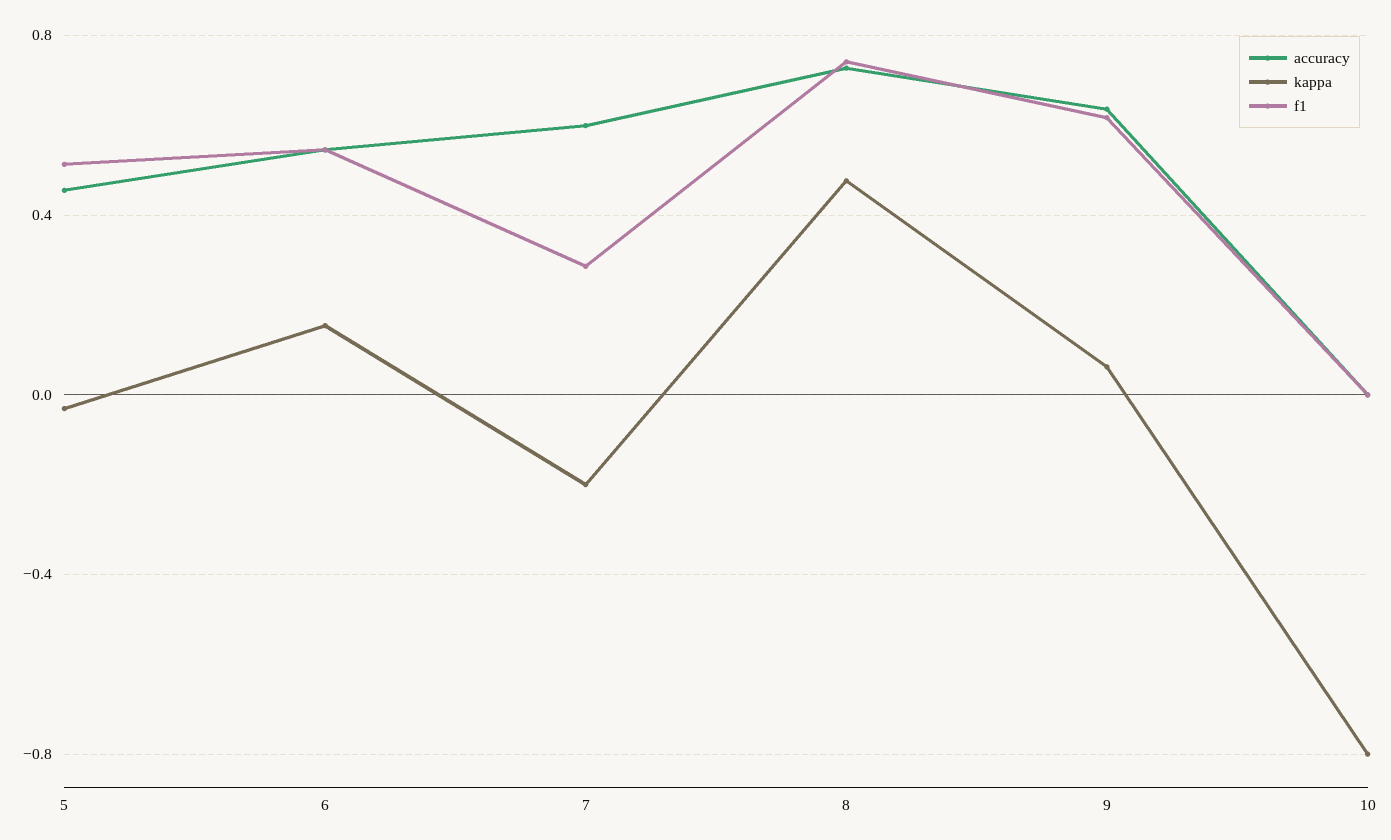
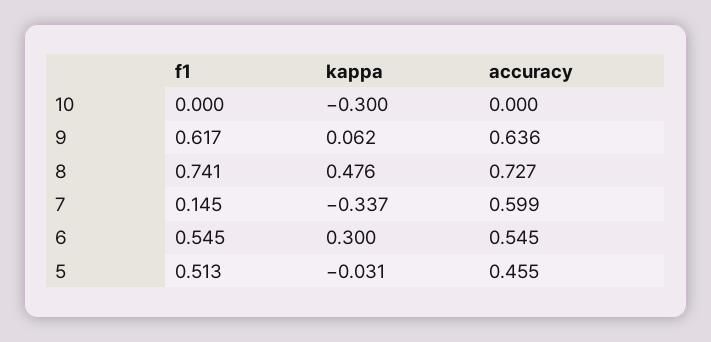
  {
    "accuracy": {
      "5": 0.455,
      "6": 0.545,
      "7": 0.599,
      "8": 0.727,
      "9": 0.636,
      "10": 0
    },
    "kappa": {
      "5": -0.031,
-     "6": 0.15,
+     "6": 0.3,
-     "7": -0.2,
+     "7": -0.337,
      "8": 0.476,
      "9": 0.062,
-     "10": -0.8
+     "10": -0.3
    },
    "f1": {
      "5": 0.513,
      "6": 0.545,
-     "7": 0.3,
+     "7": 0.145,
      "8": 0.741,
      "9": 0.617,
      "10": 0
    }
  }

